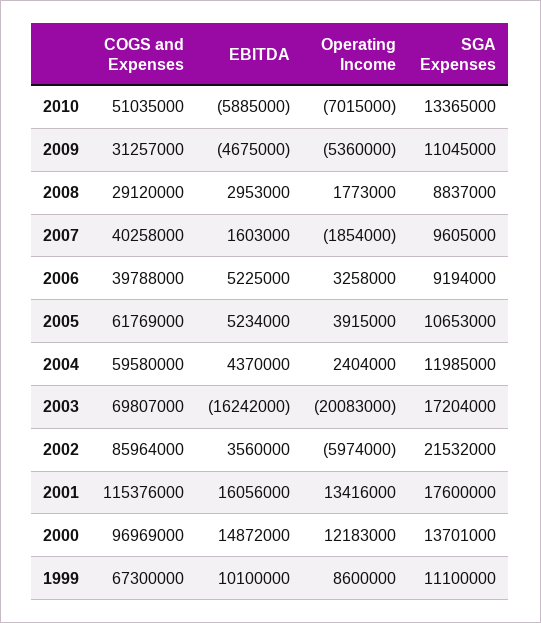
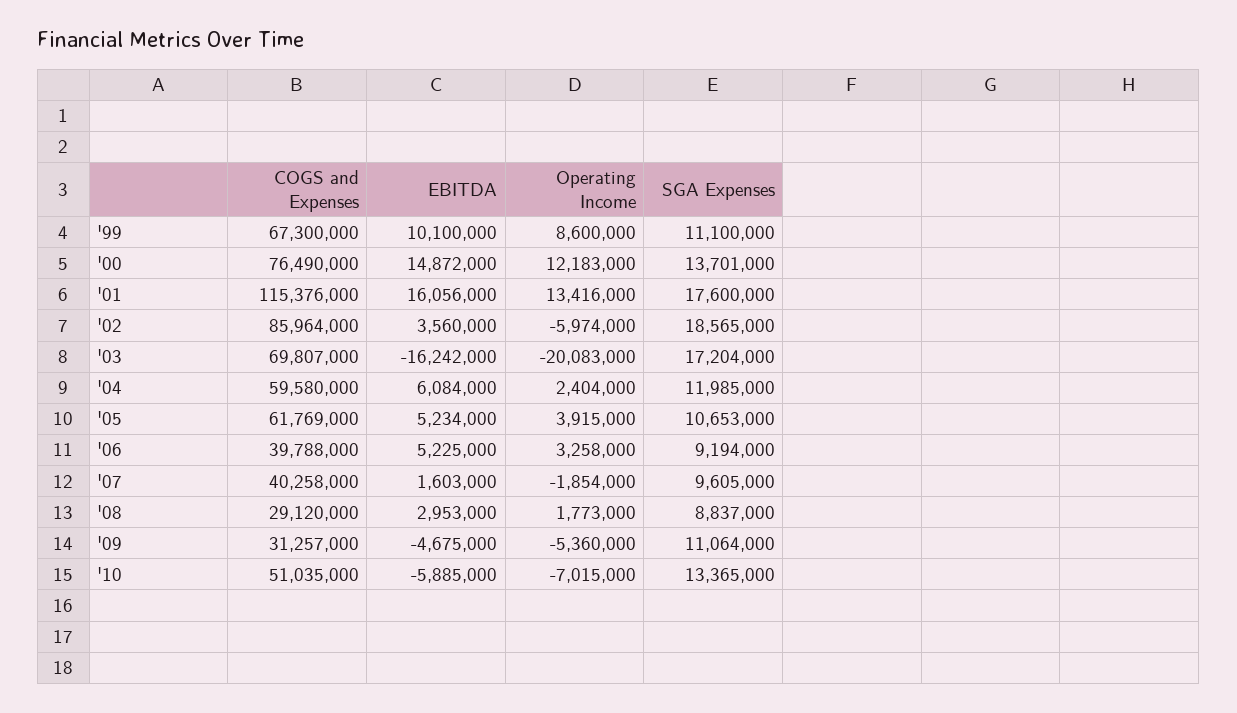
  {
    "COGS and Expenses": {
      "2010": 51035000,
      "2009": 31257000,
      "2008": 29120000,
      "2007": 40258000,
      "2006": 39788000,
      "2005": 61769000,
      "2004": 59580000,
      "2003": 69807000,
      "2002": 85964000,
      "2001": 115376000,
-     "2000": 96969000,
+     "2000": 76490000,
      "1999": 67300000
    },
    "EBITDA": {
      "2010": -5885000,
      "2009": -4675000,
      "2008": 2953000,
      "2007": 1603000,
      "2006": 5225000,
      "2005": 5234000,
-     "2004": 4370000,
+     "2004": 6084000,
      "2003": -16242000,
      "2002": 3560000,
      "2001": 16056000,
      "2000": 14872000,
      "1999": 10100000
    },
    "Operating Income": {
      "2010": -7015000,
      "2009": -5360000,
      "2008": 1773000,
      "2007": -1854000,
      "2006": 3258000,
      "2005": 3915000,
      "2004": 2404000,
      "2003": -20083000,
      "2002": -5974000,
      "2001": 13416000,
      "2000": 12183000,
      "1999": 8600000
    },
    "SGA Expenses": {
      "2010": 13365000,
-     "2009": 11045000,
+     "2009": 11064000,
      "2008": 8837000,
      "2007": 9605000,
      "2006": 9194000,
      "2005": 10653000,
      "2004": 11985000,
      "2003": 17204000,
-     "2002": 21532000,
+     "2002": 18565000,
      "2001": 17600000,
      "2000": 13701000,
      "1999": 11100000
    }
  }

